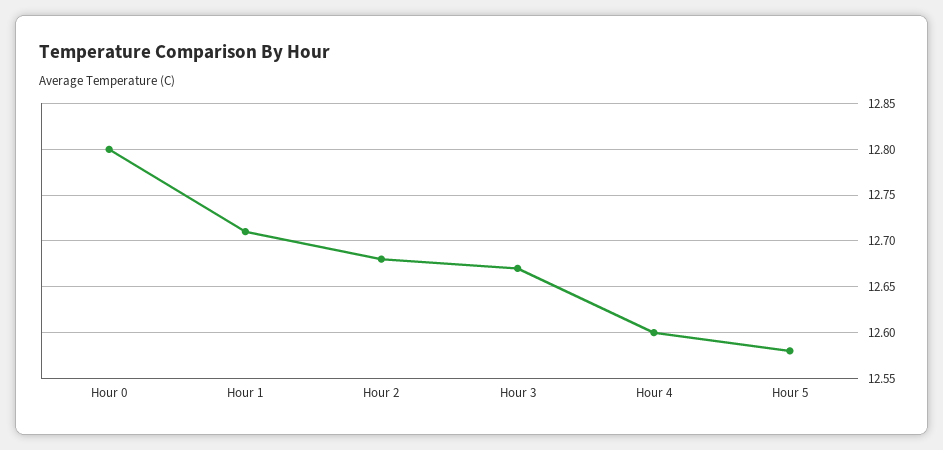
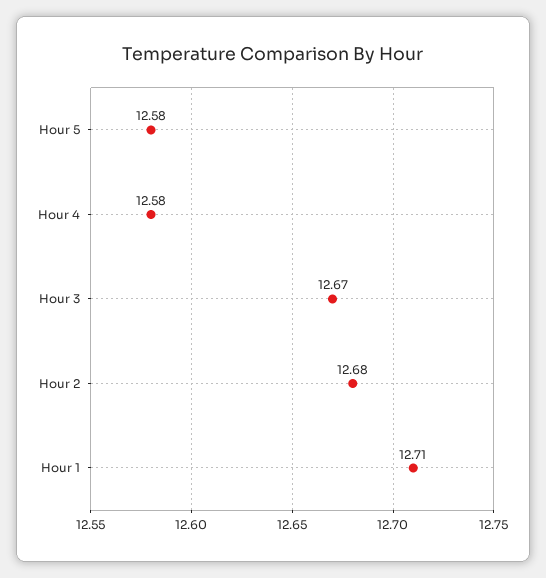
  {
-   "Hour 0": 12.8,
    "Hour 1": 12.71,
    "Hour 2": 12.68,
    "Hour 3": 12.67,
-   "Hour 4": 12.6,
+   "Hour 4": 12.58,
    "Hour 5": 12.58
  }

